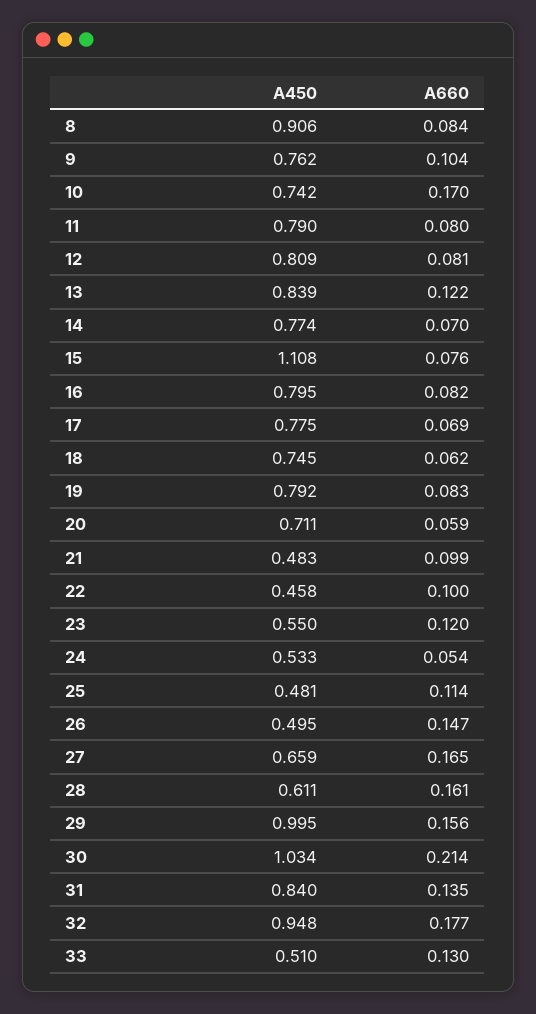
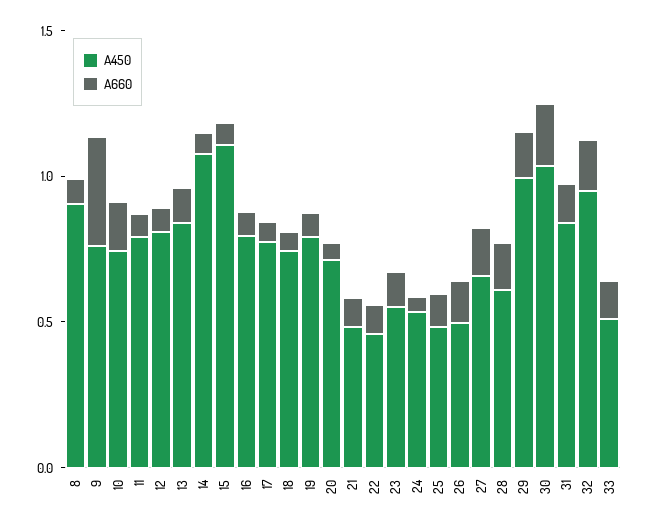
  {
    "A450": {
      "8": 0.906,
      "9": 0.762,
      "10": 0.742,
      "11": 0.79,
      "12": 0.809,
      "13": 0.839,
-     "14": 0.774,
+     "14": 1.1,
      "15": 1.108,
      "16": 0.795,
      "17": 0.775,
      "18": 0.745,
      "19": 0.792,
      "20": 0.711,
      "21": 0.483,
      "22": 0.458,
      "23": 0.55,
      "24": 0.533,
      "25": 0.481,
      "26": 0.495,
      "27": 0.659,
      "28": 0.611,
      "29": 0.995,
      "30": 1.034,
      "31": 0.84,
      "32": 0.948,
      "33": 0.51
    },
    "A660": {
      "8": 0.084,
-     "9": 0.104,
+     "9": 0.4,
      "10": 0.17,
      "11": 0.08,
      "12": 0.081,
      "13": 0.122,
      "14": 0.07,
      "15": 0.076,
      "16": 0.082,
      "17": 0.069,
      "18": 0.062,
      "19": 0.083,
      "20": 0.059,
      "21": 0.099,
      "22": 0.1,
      "23": 0.12,
      "24": 0.054,
      "25": 0.114,
      "26": 0.147,
      "27": 0.165,
      "28": 0.161,
      "29": 0.156,
      "30": 0.214,
      "31": 0.135,
      "32": 0.177,
      "33": 0.13
    }
  }

